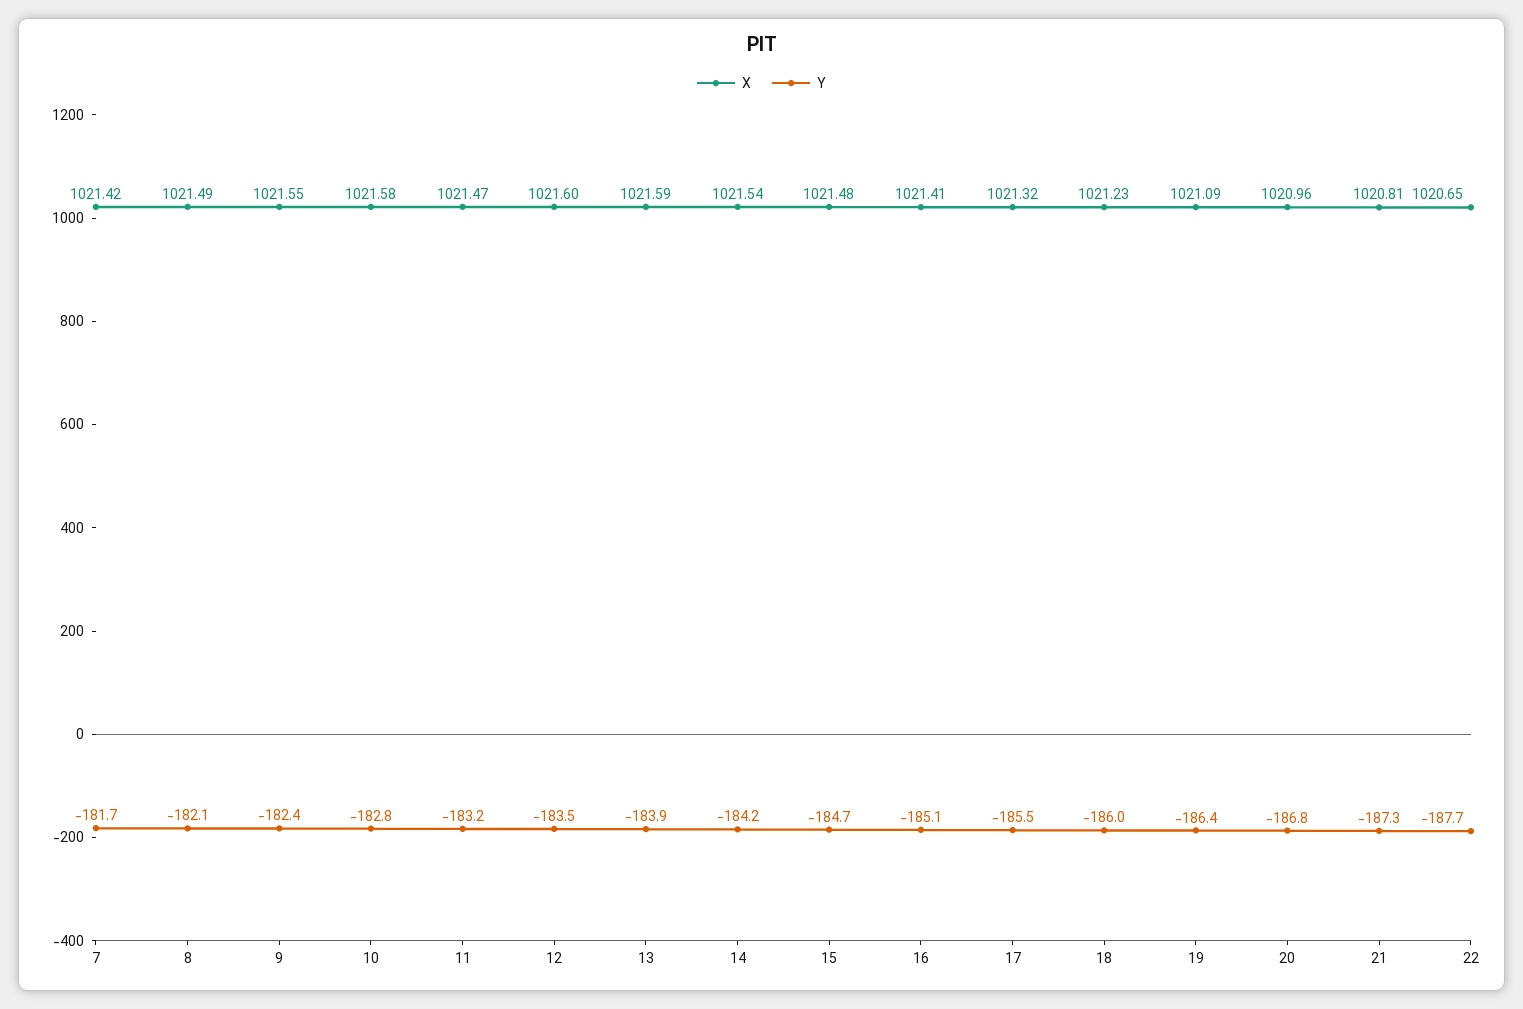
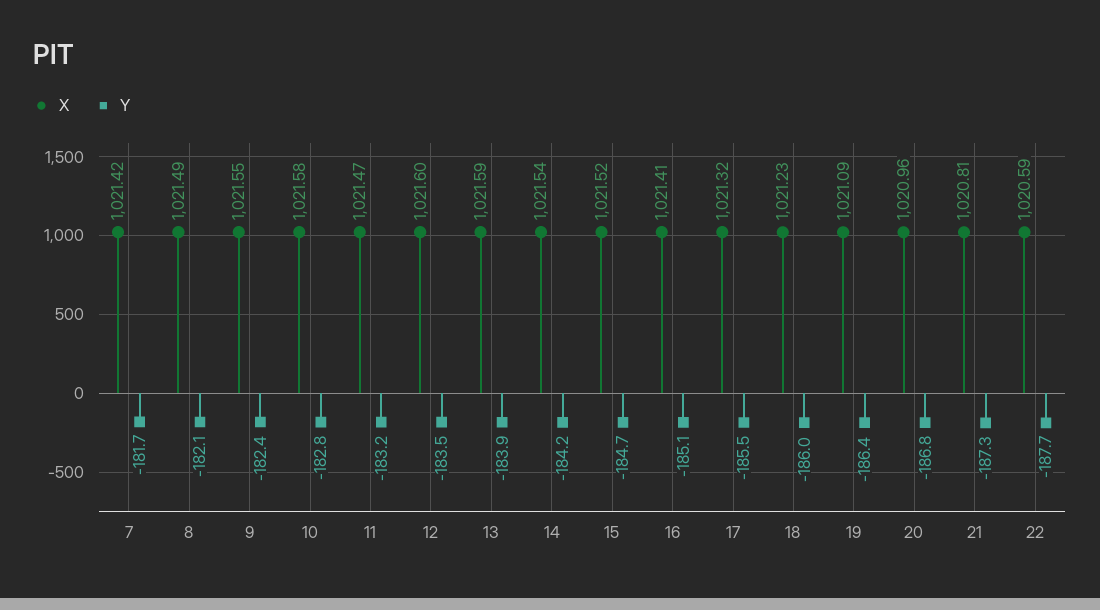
  {
    "X": {
      "7": 1021.42,
      "8": 1021.49,
      "9": 1021.55,
      "10": 1021.58,
      "11": 1021.47,
      "12": 1021.6,
      "13": 1021.59,
      "14": 1021.54,
-     "15": 1021.48,
+     "15": 1021.52,
      "16": 1021.41,
      "17": 1021.32,
      "18": 1021.23,
      "19": 1021.09,
      "20": 1020.96,
      "21": 1020.81,
-     "22": 1020.65
+     "22": 1020.59
    },
    "Y": {
      "7": -181.7,
      "8": -182.1,
      "9": -182.4,
      "10": -182.8,
      "11": -183.2,
      "12": -183.5,
      "13": -183.9,
      "14": -184.2,
      "15": -184.7,
      "16": -185.1,
      "17": -185.5,
      "18": -186,
      "19": -186.4,
      "20": -186.8,
      "21": -187.3,
      "22": -187.7
    }
  }

